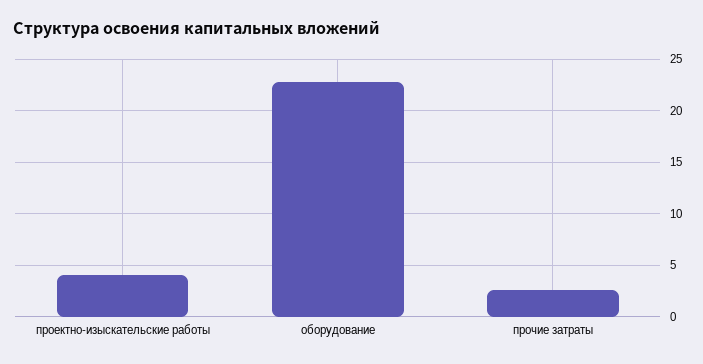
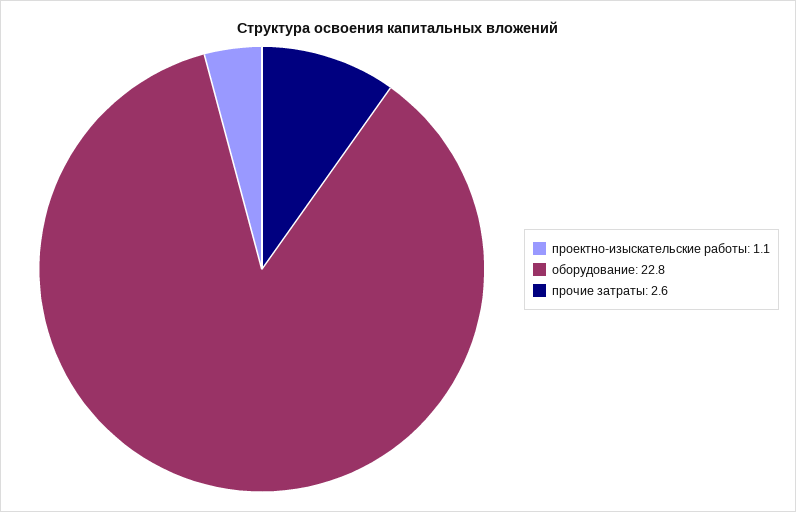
  {
-   "проектно-изыскательские работы": 4,
+   "проектно-изыскательские работы": 1.1,
    "оборудование": 22.8,
    "прочие затраты": 2.6
  }

